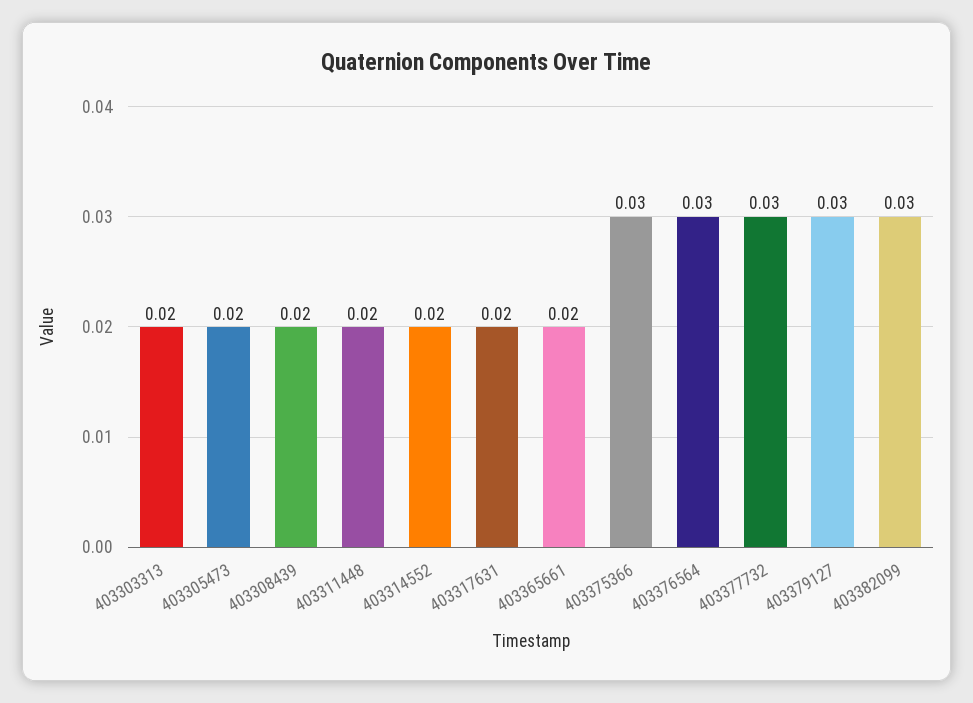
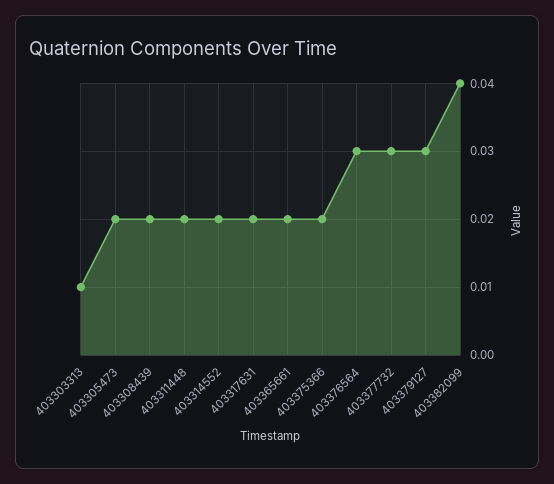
  {
-   "403303313": 0.02,
+   "403303313": 0.01,
    "403305473": 0.02,
    "403308439": 0.02,
    "403311448": 0.02,
    "403314552": 0.02,
    "403317631": 0.02,
    "403365661": 0.02,
-   "403375366": 0.03,
+   "403375366": 0.02,
    "403376564": 0.03,
    "403377732": 0.03,
    "403379127": 0.03,
-   "403382099": 0.03
+   "403382099": 0.04
  }

